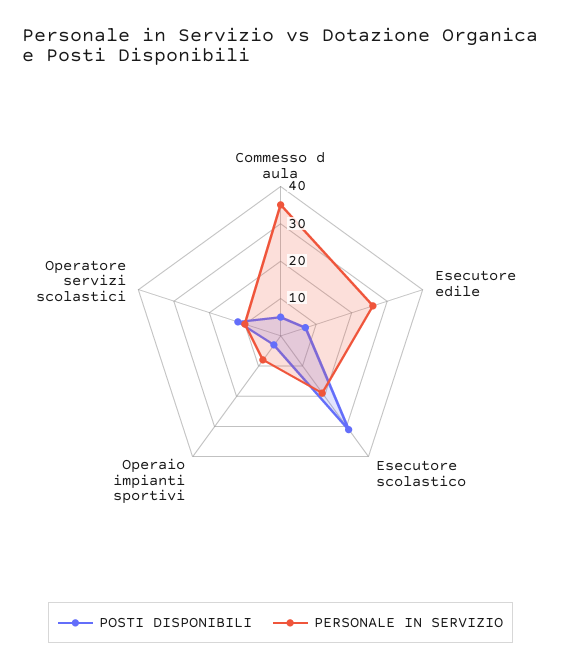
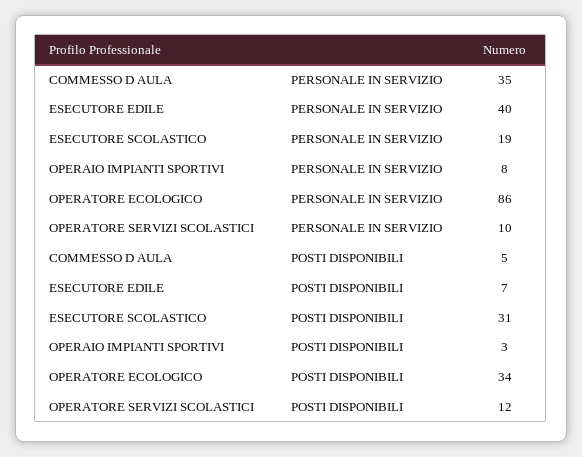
  {
    "POSTI DISPONIBILI": {
      "Commesso d aula": 5,
      "Esecutore edile": 7,
      "Esecutore scolastico": 31,
      "Operaio impianti sportivi": 3,
-     "Operatore servizi scolastici": 12
+     "Operatore servizi scolastici": 12,
+     "OPERATORE ECOLOGICO": 34
    },
    "PERSONALE IN SERVIZIO": {
      "Commesso d aula": 35,
-     "Esecutore edile": 25,
+     "Esecutore edile": 40,
      "Esecutore scolastico": 19,
      "Operaio impianti sportivi": 8,
-     "Operatore servizi scolastici": 10
+     "Operatore servizi scolastici": 10,
+     "OPERATORE ECOLOGICO": 86
    }
  }

